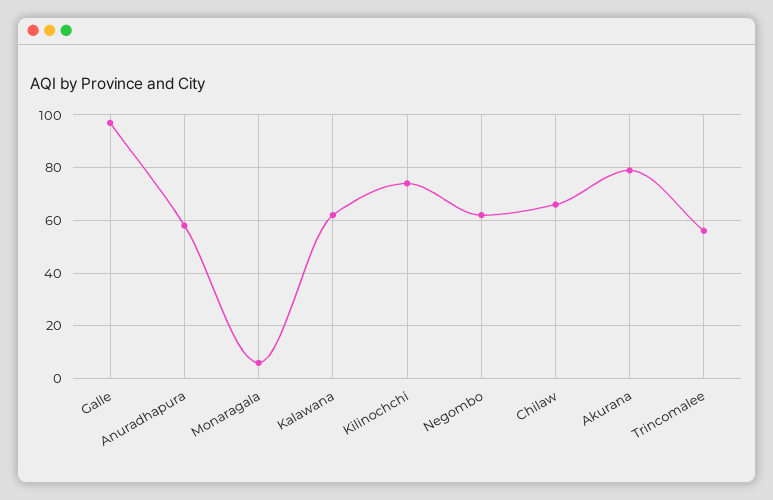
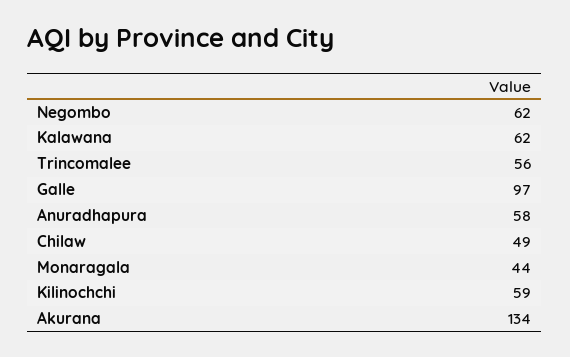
  {
    "Galle": 97,
    "Anuradhapura": 58,
-   "Monaragala": 5,
+   "Monaragala": 44,
    "Kalawana": 62,
-   "Kilinochchi": 75,
+   "Kilinochchi": 59,
    "Negombo": 62,
-   "Chilaw": 65,
+   "Chilaw": 49,
-   "Akurana": 80,
+   "Akurana": 134,
    "Trincomalee": 56
  }

